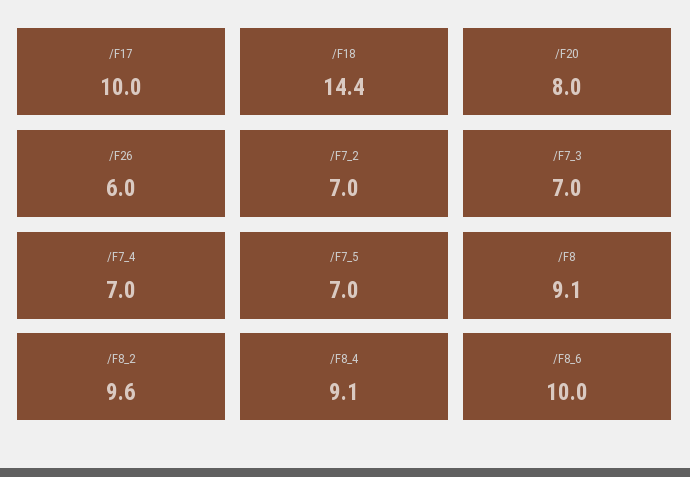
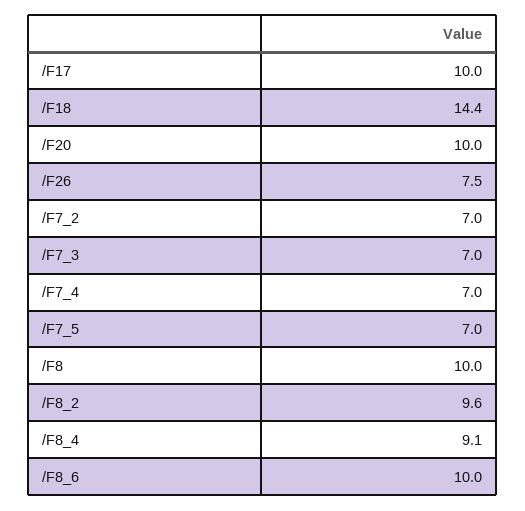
  {
    "/F17": 10,
    "/F18": 14.4,
-   "/F20": 8,
+   "/F20": 10,
-   "/F26": 6,
+   "/F26": 7.5,
    "/F7_2": 7,
    "/F7_3": 7,
    "/F7_4": 7,
    "/F7_5": 7,
-   "/F8": 9.1,
+   "/F8": 10,
    "/F8_2": 9.6,
    "/F8_4": 9.1,
    "/F8_6": 10
  }

